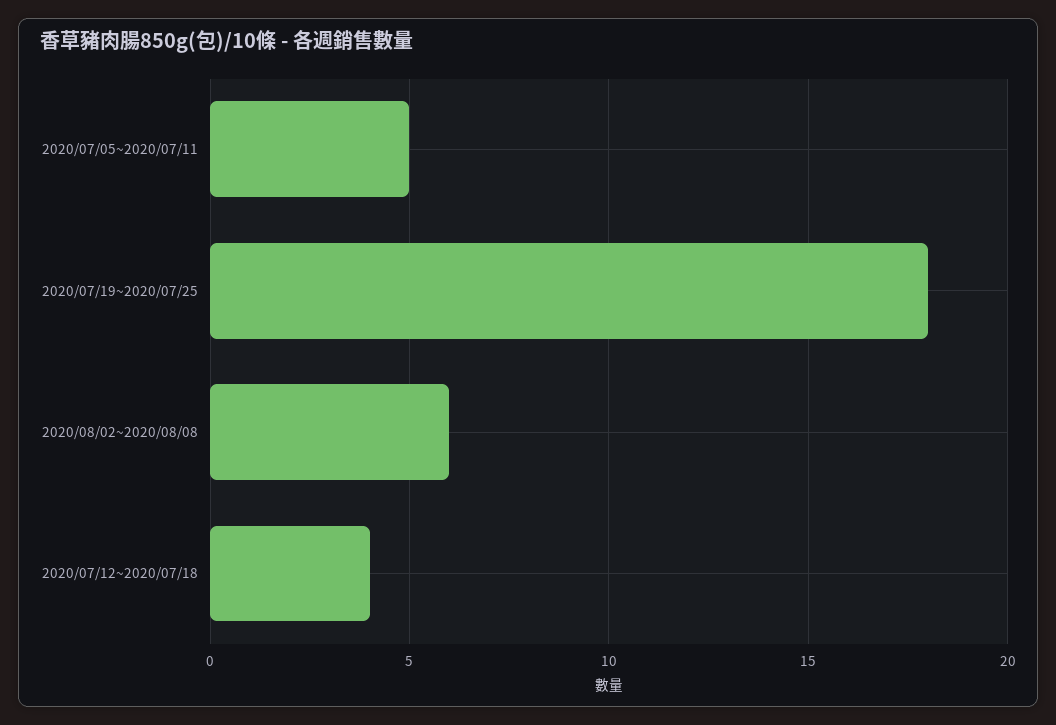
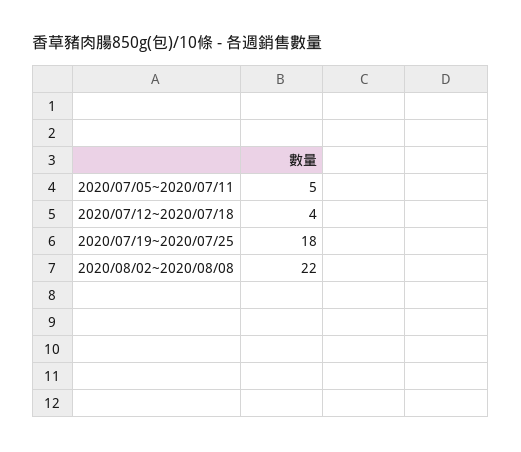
  {
    "2020/07/05~2020/07/11": 5,
    "2020/07/19~2020/07/25": 18,
-   "2020/08/02~2020/08/08": 6,
+   "2020/08/02~2020/08/08": 22,
    "2020/07/12~2020/07/18": 4
  }

